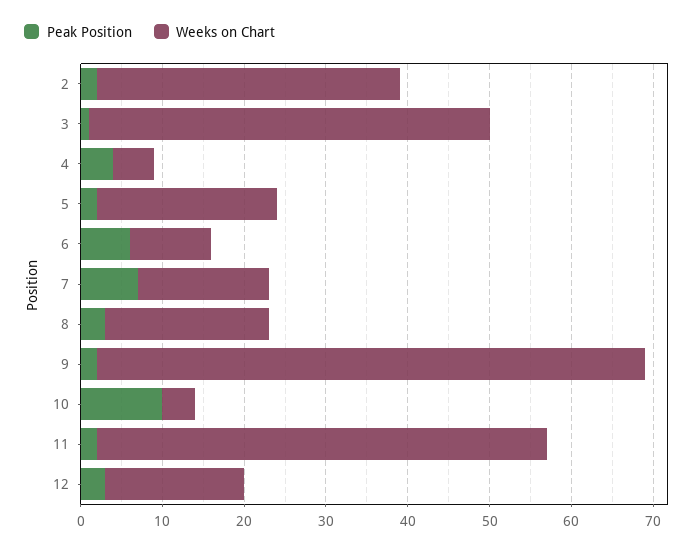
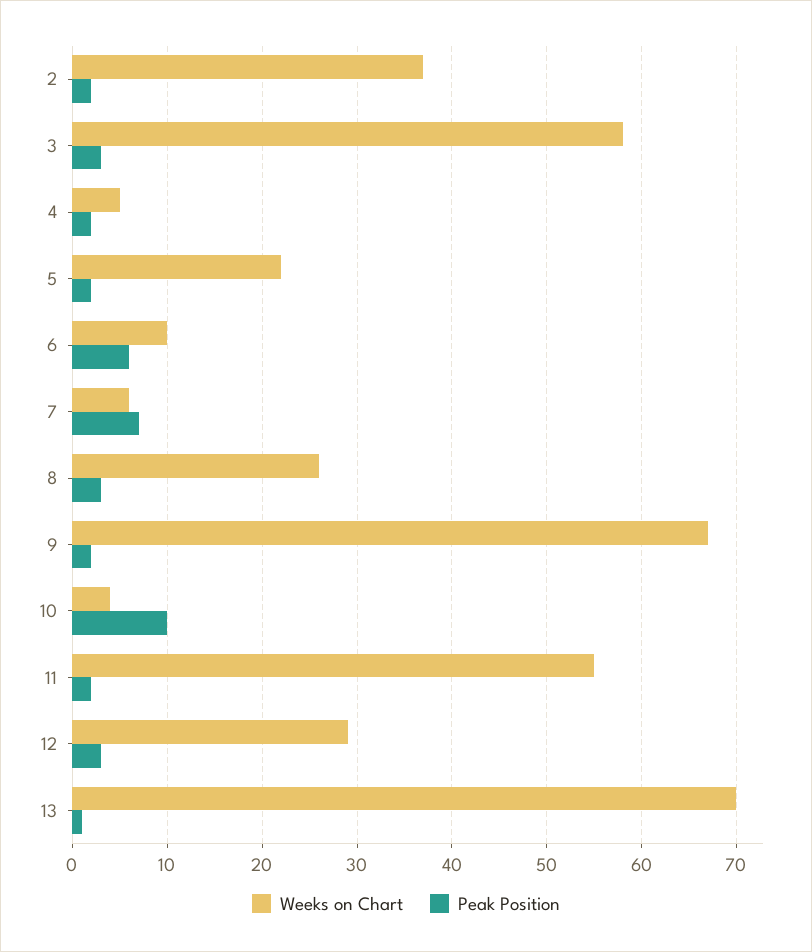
  {
    "Peak Position": {
      "2": 2,
-     "3": 1,
+     "3": 3,
-     "4": 4,
+     "4": 2,
      "5": 2,
      "6": 6,
      "7": 7,
      "8": 3,
      "9": 2,
      "10": 10,
      "11": 2,
-     "12": 3
+     "12": 3,
+     "13": 1
    },
    "Weeks on Chart": {
      "2": 37,
-     "3": 49,
+     "3": 58,
      "4": 5,
      "5": 22,
      "6": 10,
-     "7": 16,
+     "7": 6,
-     "8": 20,
+     "8": 26,
      "9": 67,
      "10": 4,
      "11": 55,
-     "12": 17
+     "12": 29,
+     "13": 70
    }
  }

